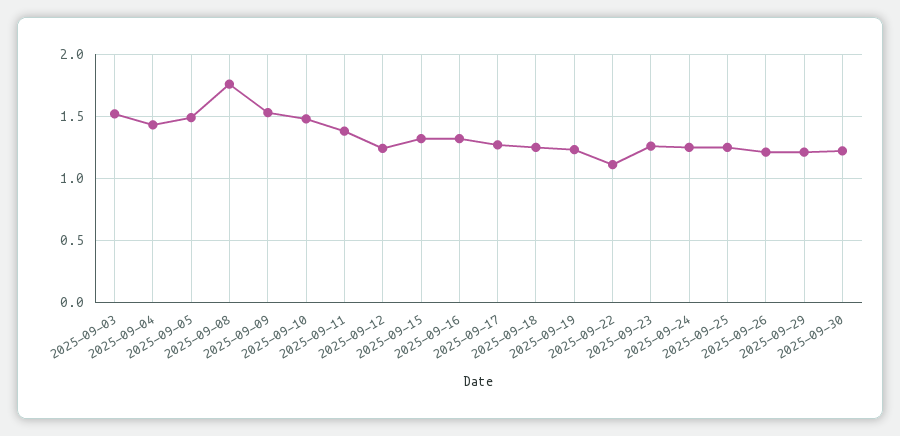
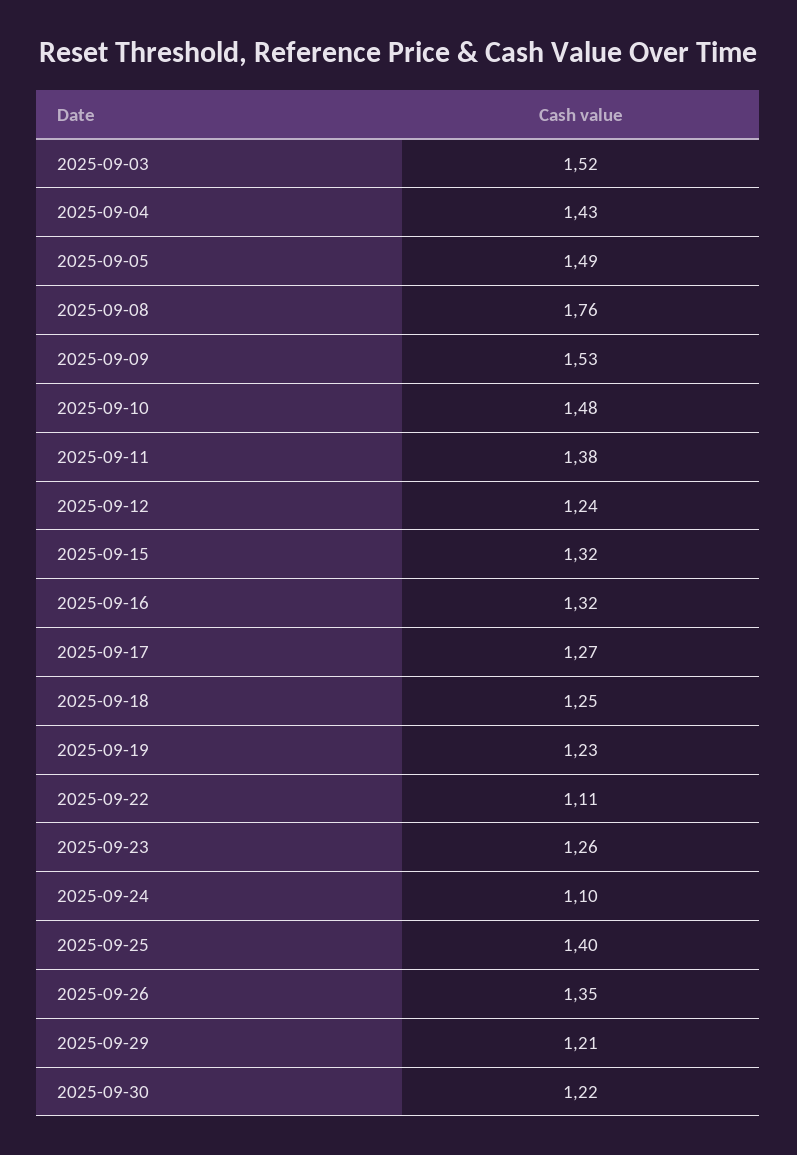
  {
    "2025-09-03": 1.52,
    "2025-09-04": 1.43,
    "2025-09-05": 1.49,
    "2025-09-08": 1.76,
    "2025-09-09": 1.53,
    "2025-09-10": 1.48,
    "2025-09-11": 1.38,
    "2025-09-12": 1.24,
    "2025-09-15": 1.32,
    "2025-09-16": 1.32,
    "2025-09-17": 1.27,
    "2025-09-18": 1.25,
    "2025-09-19": 1.23,
    "2025-09-22": 1.11,
    "2025-09-23": 1.26,
-   "2025-09-24": 1.25,
+   "2025-09-24": 1.1,
-   "2025-09-25": 1.25,
+   "2025-09-25": 1.4,
-   "2025-09-26": 1.2,
+   "2025-09-26": 1.35,
    "2025-09-29": 1.21,
    "2025-09-30": 1.22
  }

